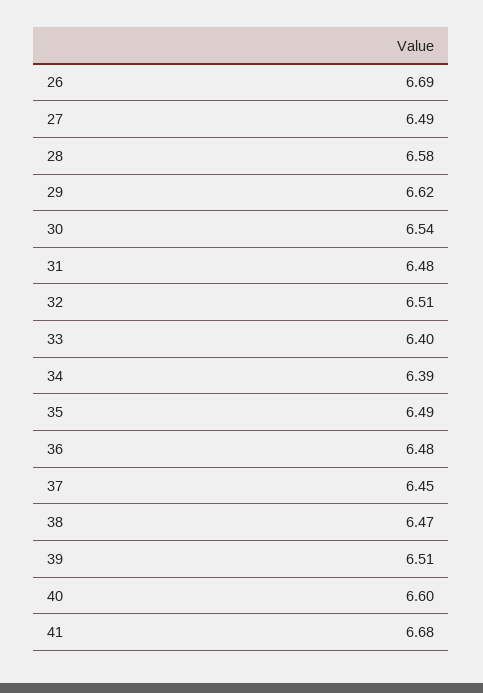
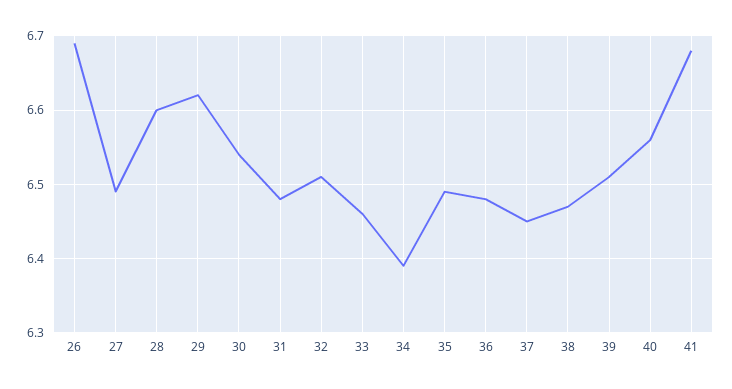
  {
    "26": 6.69,
    "27": 6.49,
-   "28": 6.58,
+   "28": 6.6,
    "29": 6.62,
    "30": 6.54,
    "31": 6.48,
    "32": 6.51,
-   "33": 6.4,
+   "33": 6.46,
    "34": 6.39,
    "35": 6.49,
    "36": 6.48,
    "37": 6.45,
    "38": 6.47,
    "39": 6.51,
-   "40": 6.6,
+   "40": 6.56,
    "41": 6.68
  }

